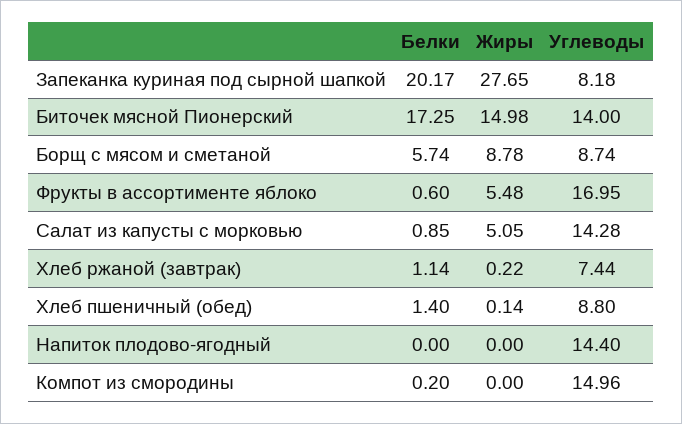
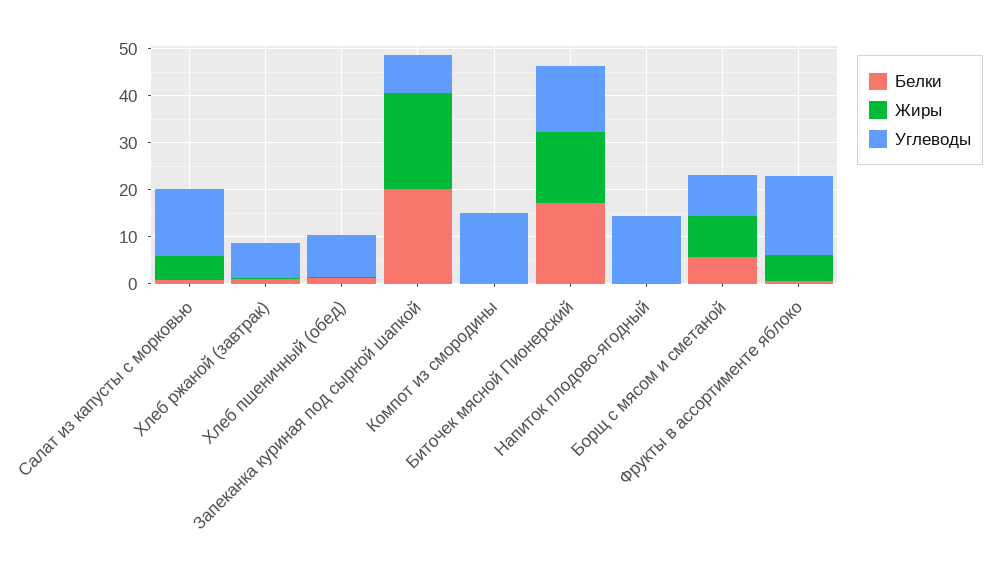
  {
    "Белки": {
      "Запеканка куриная под сырной шапкой": 20.17,
      "Биточек мясной Пионерский": 17.25,
      "Борщ с мясом и сметаной": 5.74,
      "Фрукты в ассортименте яблоко": 0.6,
      "Салат из капусты с морковью": 0.85,
      "Хлеб ржаной (завтрак)": 1.14,
      "Хлеб пшеничный (обед)": 1.4,
      "Напиток плодово-ягодный": 0,
      "Компот из смородины": 0.2
    },
    "Жиры": {
-     "Запеканка куриная под сырной шапкой": 27.65,
+     "Запеканка куриная под сырной шапкой": 20,
      "Биточек мясной Пионерский": 14.98,
      "Борщ с мясом и сметаной": 8.78,
      "Фрукты в ассортименте яблоко": 5.48,
      "Салат из капусты с морковью": 5.05,
      "Хлеб ржаной (завтрак)": 0.22,
      "Хлеб пшеничный (обед)": 0.14,
      "Напиток плодово-ягодный": 0,
      "Компот из смородины": 0
    },
    "Углеводы": {
      "Запеканка куриная под сырной шапкой": 8.18,
      "Биточек мясной Пионерский": 14,
      "Борщ с мясом и сметаной": 8.74,
      "Фрукты в ассортименте яблоко": 16.95,
      "Салат из капусты с морковью": 14.28,
      "Хлеб ржаной (завтрак)": 7.44,
      "Хлеб пшеничный (обед)": 8.8,
      "Напиток плодово-ягодный": 14.4,
      "Компот из смородины": 14.96
    }
  }

